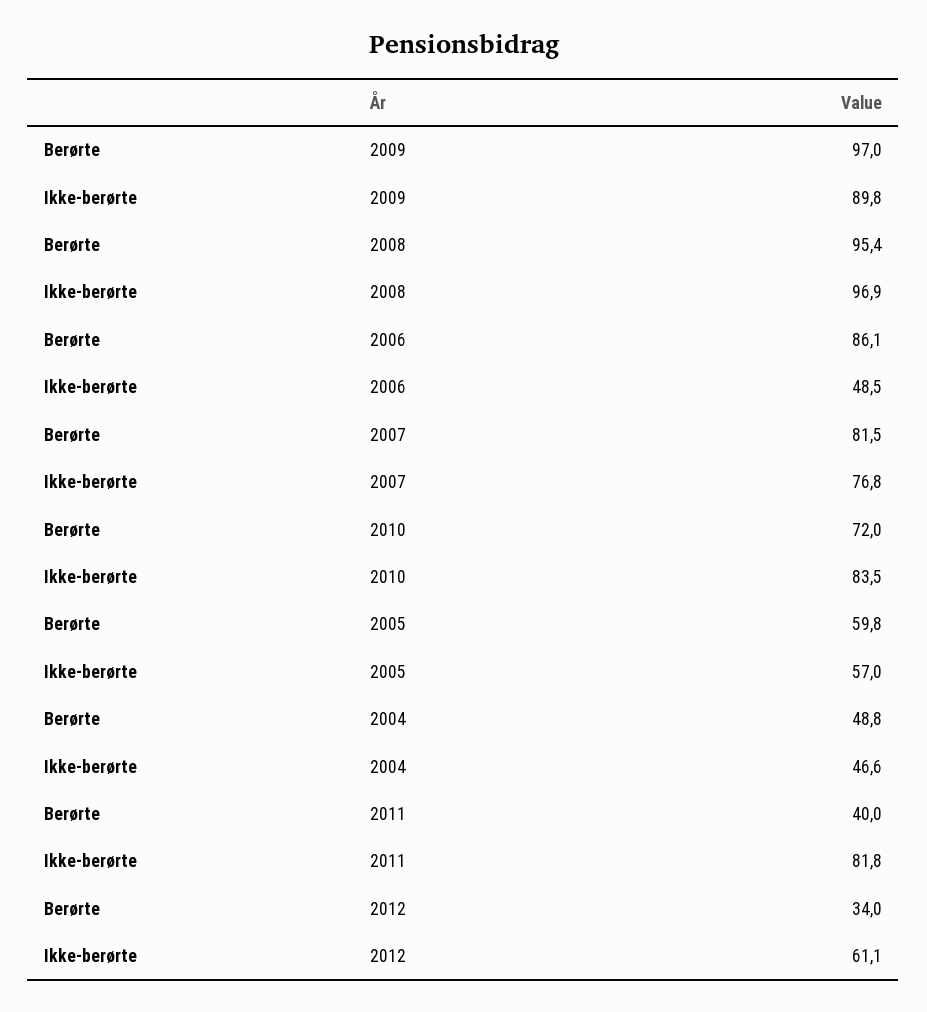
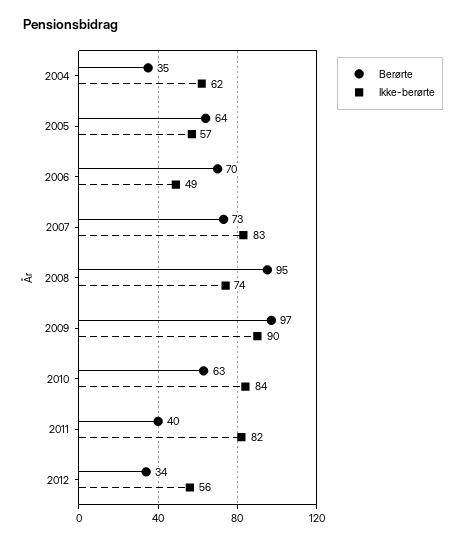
  {
    "Berørte": {
      "2009": 97,
      "2008": 95.4,
-     "2006": 86.1,
+     "2006": 70,
-     "2007": 81.5,
+     "2007": 73,
-     "2010": 72,
+     "2010": 63,
-     "2005": 59.8,
+     "2005": 64,
-     "2004": 48.8,
+     "2004": 35,
      "2011": 40,
      "2012": 34
    },
    "Ikke-berørte": {
      "2009": 89.8,
-     "2008": 96.9,
+     "2008": 74,
      "2006": 48.5,
-     "2007": 76.8,
+     "2007": 83,
      "2010": 83.5,
      "2005": 57,
-     "2004": 46.6,
+     "2004": 62,
      "2011": 81.8,
-     "2012": 61.1
+     "2012": 56
    }
  }

